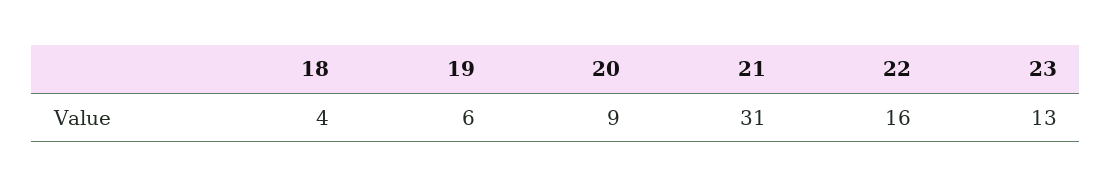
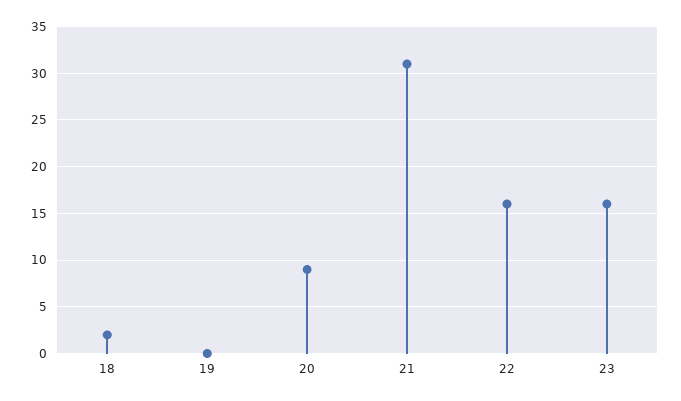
  {
-   "18": 4,
+   "18": 2,
-   "19": 6,
+   "19": 0,
    "20": 9,
    "21": 31,
    "22": 16,
-   "23": 13
+   "23": 16
  }

